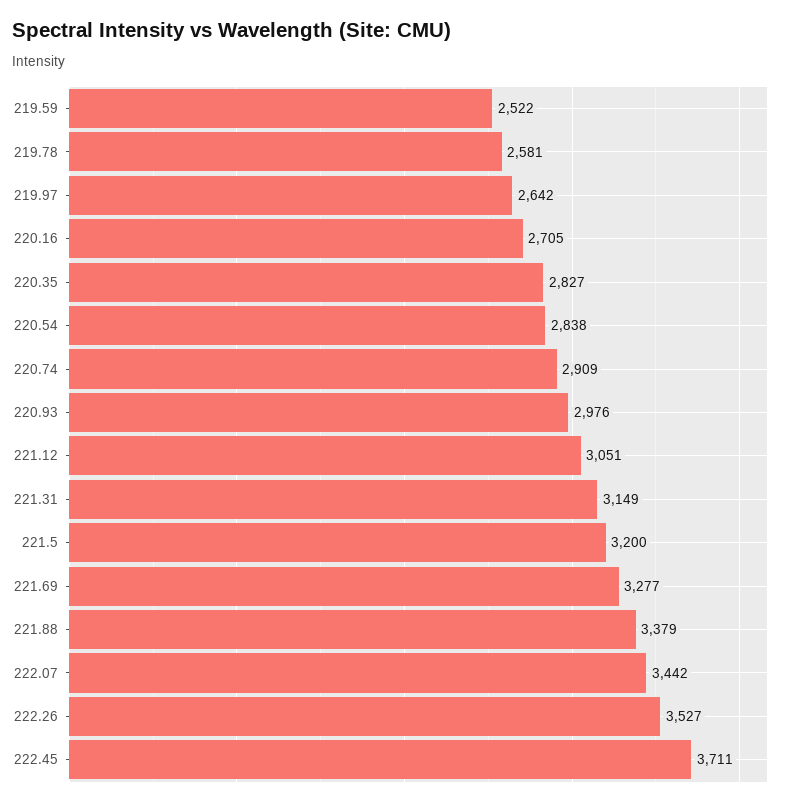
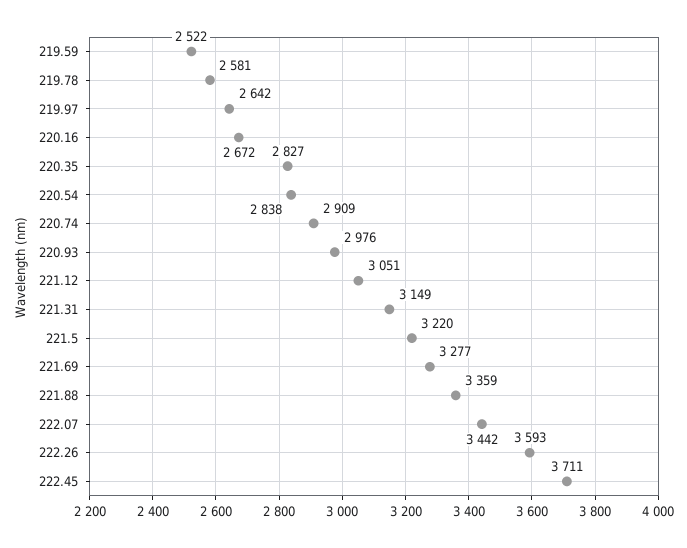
  {
    "219.59": 2522,
    "219.78": 2581,
    "219.97": 2642,
-   "220.16": 2705,
+   "220.16": 2672,
    "220.35": 2827,
    "220.54": 2838,
    "220.74": 2909,
    "220.93": 2976,
    "221.12": 3051,
    "221.31": 3149,
-   "221.5": 3200,
+   "221.5": 3220,
    "221.69": 3277,
-   "221.88": 3379,
+   "221.88": 3359,
    "222.07": 3442,
-   "222.26": 3527,
+   "222.26": 3593,
    "222.45": 3711
  }

